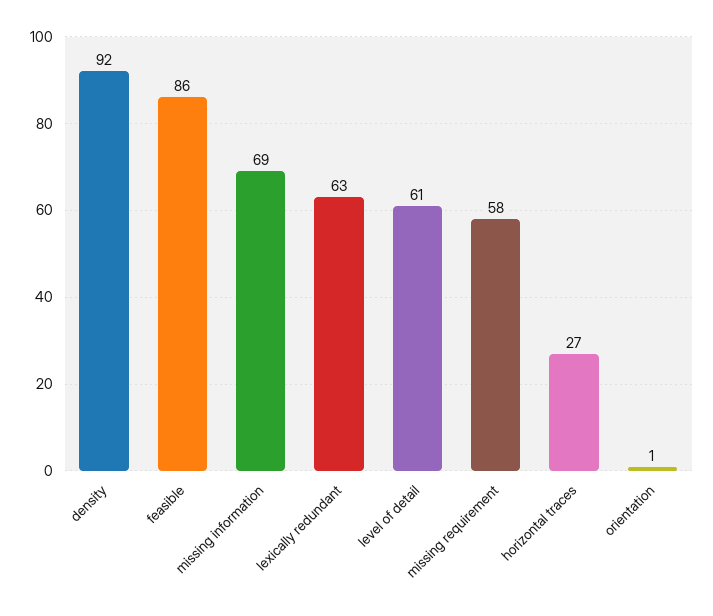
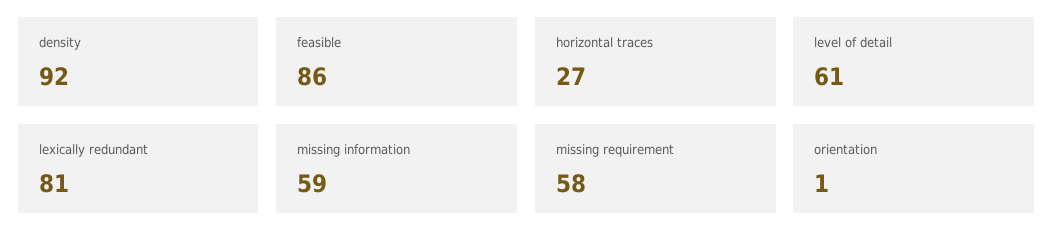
  {
    "density": 92,
    "feasible": 86,
-   "missing information": 69,
+   "missing information": 59,
-   "lexically redundant": 63,
+   "lexically redundant": 81,
    "level of detail": 61,
    "missing requirement": 58,
    "horizontal traces": 27,
    "orientation": 1
  }

